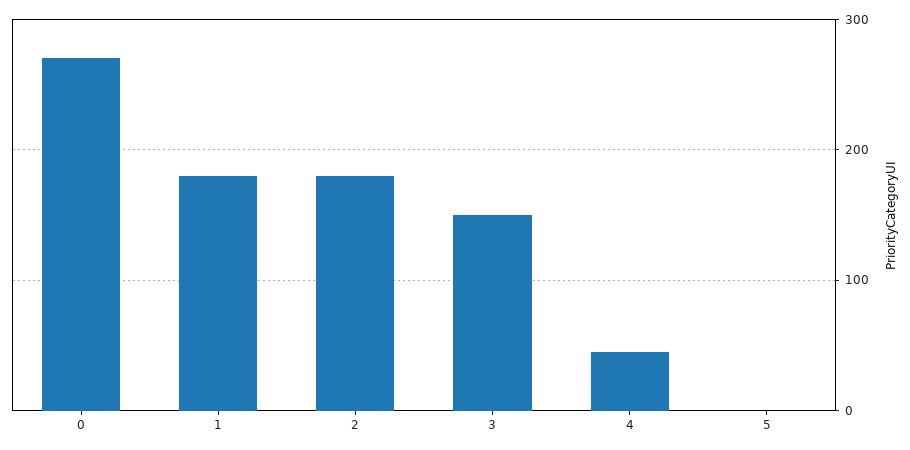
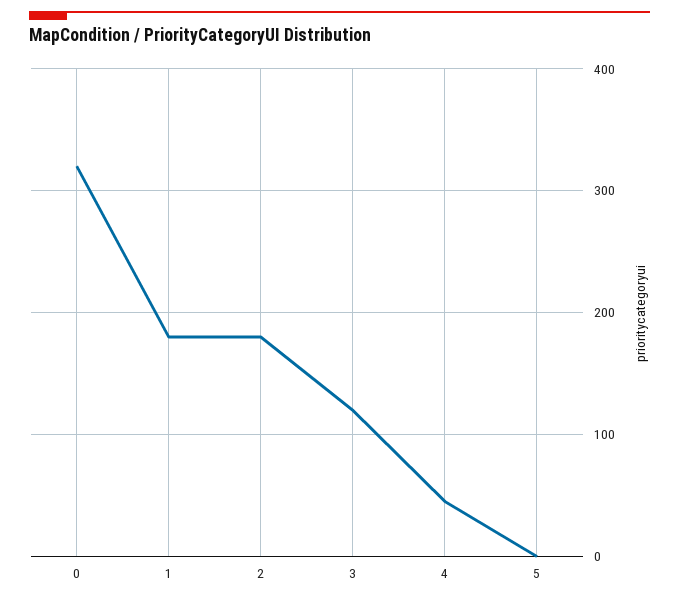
  {
-   "0": 270,
+   "0": 320,
    "1": 180,
    "2": 180,
-   "3": 150,
+   "3": 120,
    "4": 50,
    "5": 0
  }

